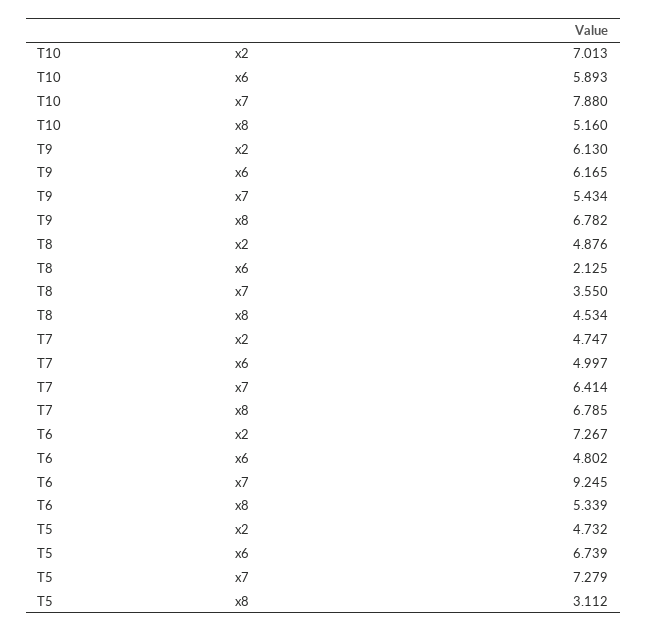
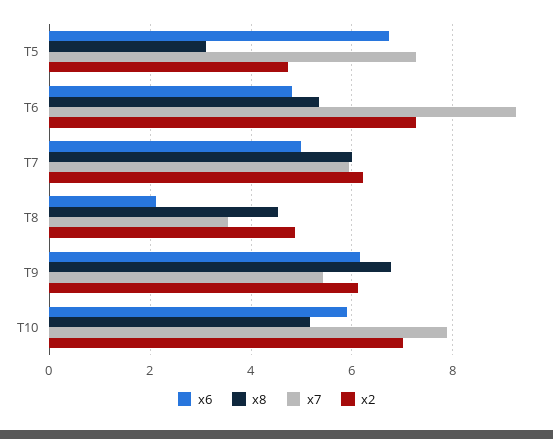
  {
    "x2": {
      "T10": 7.013,
      "T9": 6.13,
      "T8": 4.876,
-     "T7": 4.747,
+     "T7": 6.2,
      "T6": 7.267,
      "T5": 4.732
    },
    "x6": {
      "T10": 5.893,
      "T9": 6.165,
      "T8": 2.125,
      "T7": 4.997,
      "T6": 4.802,
      "T5": 6.739
    },
    "x7": {
      "T10": 7.88,
      "T9": 5.434,
      "T8": 3.55,
-     "T7": 6.414,
+     "T7": 6,
      "T6": 9.245,
      "T5": 7.279
    },
    "x8": {
      "T10": 5.16,
      "T9": 6.782,
      "T8": 4.534,
-     "T7": 6.785,
+     "T7": 6,
      "T6": 5.339,
      "T5": 3.112
    }
  }

